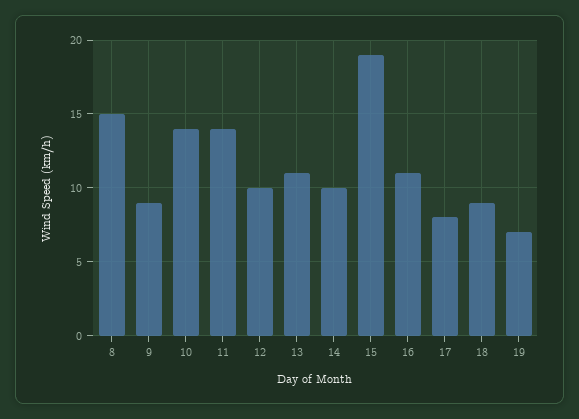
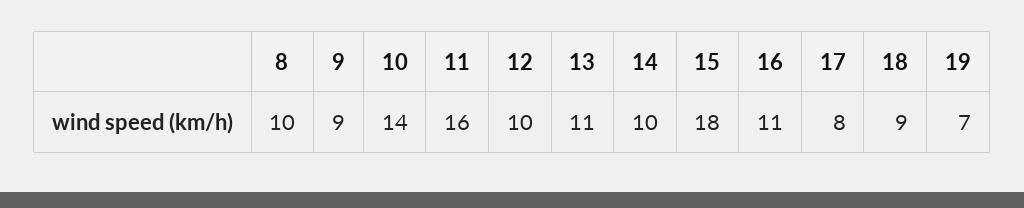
  {
-   "8": 15,
+   "8": 10,
    "9": 9,
    "10": 14,
-   "11": 14,
+   "11": 16,
    "12": 10,
    "13": 11,
    "14": 10,
-   "15": 19,
+   "15": 18,
    "16": 11,
    "17": 8,
    "18": 9,
    "19": 7
  }

